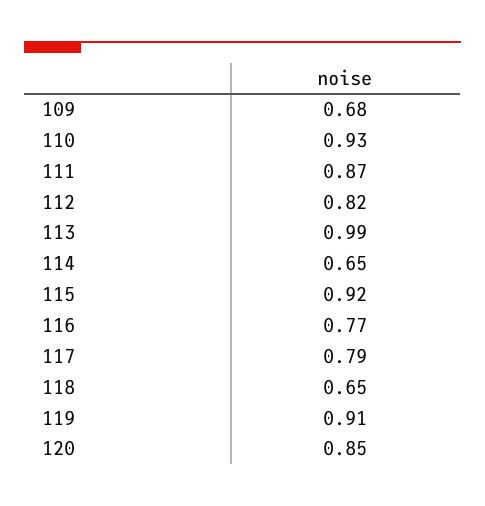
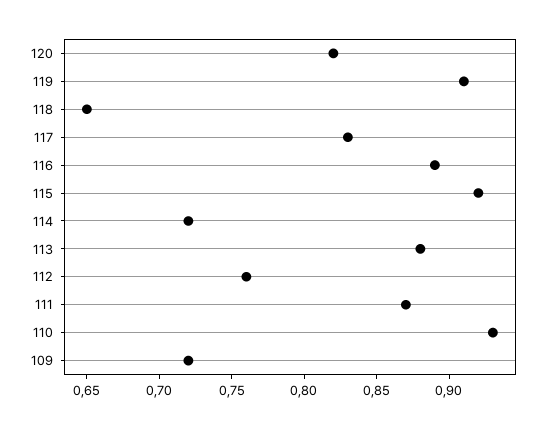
  {
-   "109": 0.68,
+   "109": 0.72,
    "110": 0.93,
    "111": 0.87,
-   "112": 0.82,
+   "112": 0.76,
-   "113": 0.99,
+   "113": 0.88,
-   "114": 0.65,
+   "114": 0.72,
    "115": 0.92,
-   "116": 0.77,
+   "116": 0.89,
-   "117": 0.79,
+   "117": 0.83,
    "118": 0.65,
    "119": 0.91,
-   "120": 0.85
+   "120": 0.82
  }

